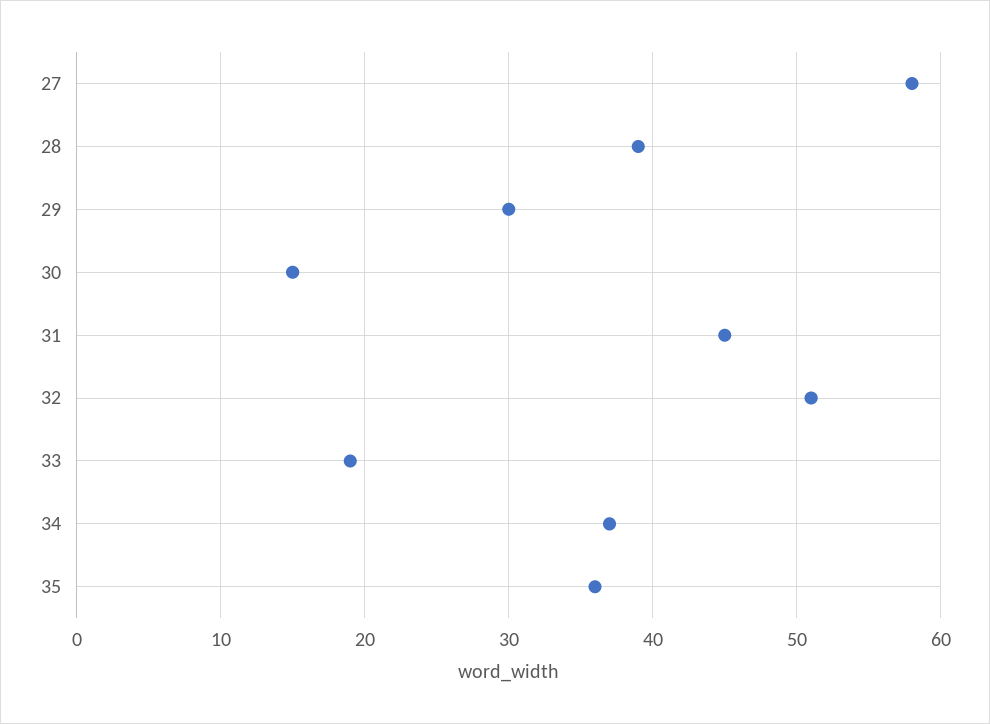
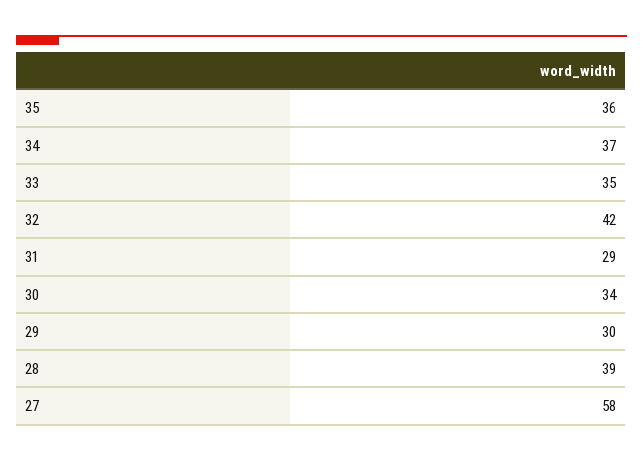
  {
    "27": 58,
    "28": 39,
    "29": 30,
-   "30": 15,
+   "30": 34,
-   "31": 45,
+   "31": 29,
-   "32": 51,
+   "32": 42,
-   "33": 19,
+   "33": 35,
    "34": 37,
    "35": 36
  }

